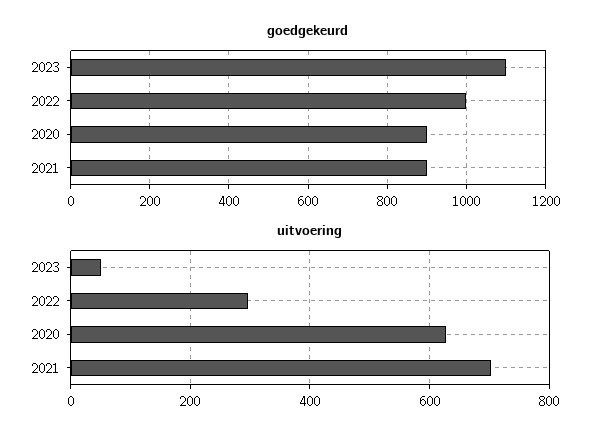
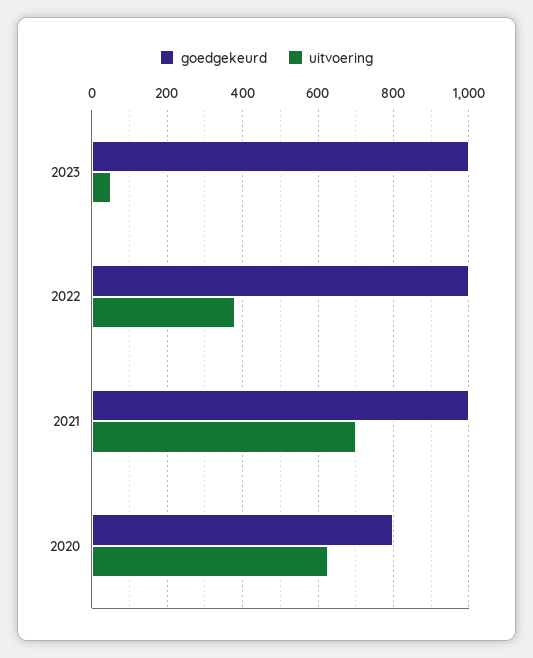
  {
    "goedgekeurd": {
-     "2023": 1100,
+     "2023": 1000,
      "2022": 1000,
-     "2020": 900,
+     "2020": 800,
-     "2021": 900
+     "2021": 1000
    },
    "uitvoering": {
      "2023": 60,
-     "2022": 300,
+     "2022": 380,
      "2020": 620,
      "2021": 700
    }
  }

